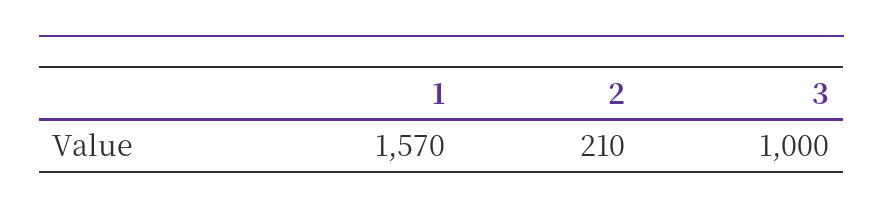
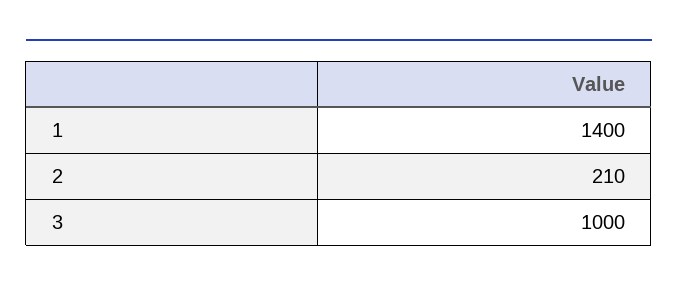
  {
-   "1": 1570,
+   "1": 1400,
    "2": 210,
    "3": 1000
  }

